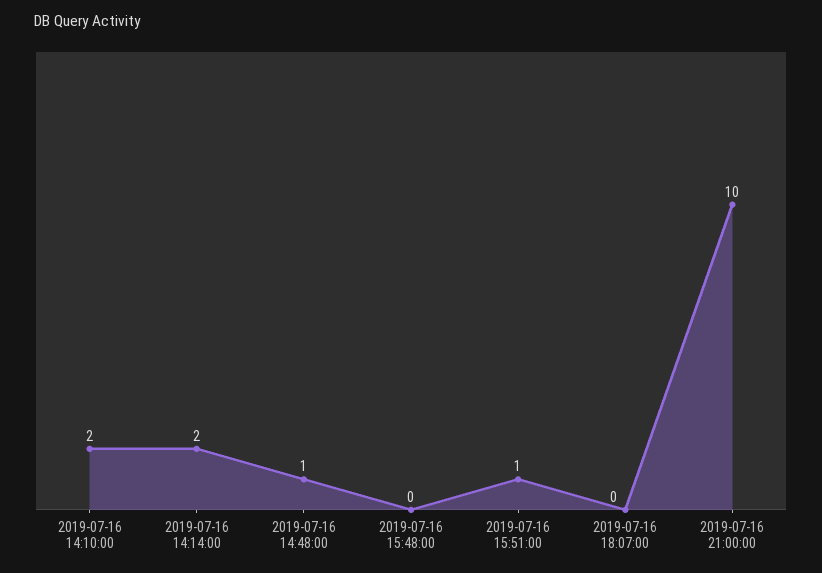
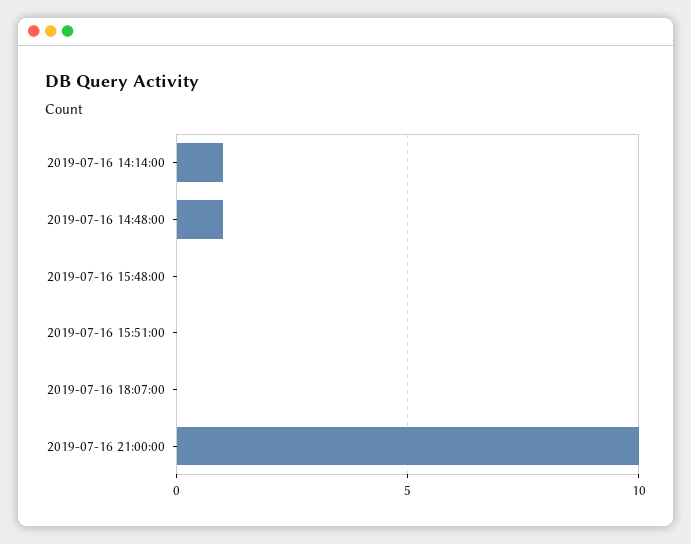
  {
-   "2019-07-16 14:10:00": 2,
-   "2019-07-16 14:14:00": 2,
+   "2019-07-16 14:14:00": 1,
    "2019-07-16 14:48:00": 1,
    "2019-07-16 15:48:00": 0,
-   "2019-07-16 15:51:00": 1,
+   "2019-07-16 15:51:00": 0,
    "2019-07-16 18:07:00": 0,
    "2019-07-16 21:00:00": 10
  }

